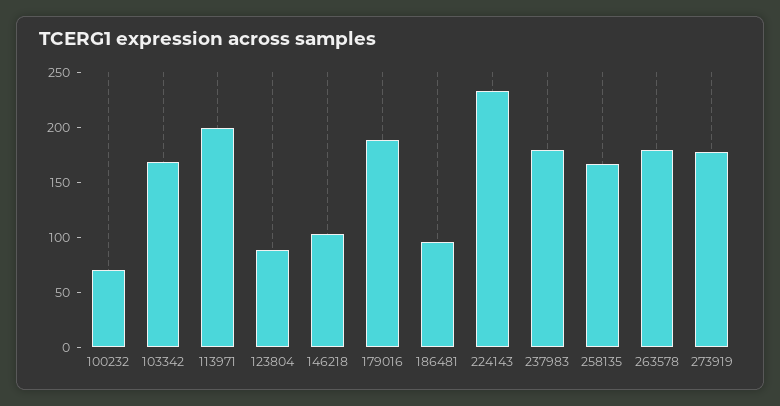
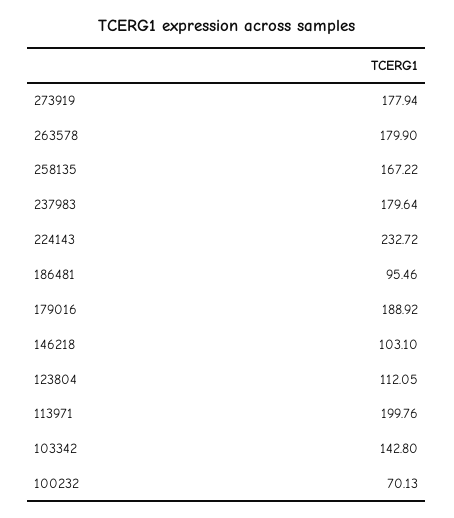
  {
    "100232": 70.13,
-   "103342": 170,
+   "103342": 142.8,
    "113971": 199.76,
-   "123804": 90,
+   "123804": 112.05,
    "146218": 103.1,
    "179016": 188.92,
    "186481": 95.46,
    "224143": 232.72,
    "237983": 179.64,
    "258135": 167.22,
    "263578": 179.9,
    "273919": 177.94
  }

